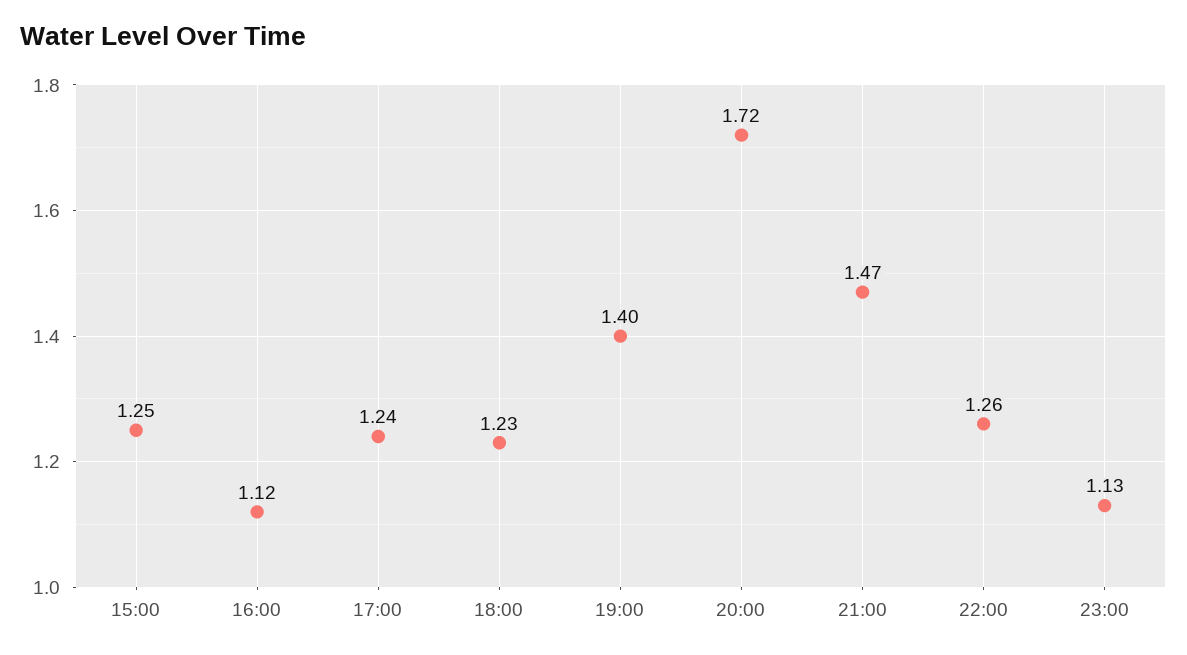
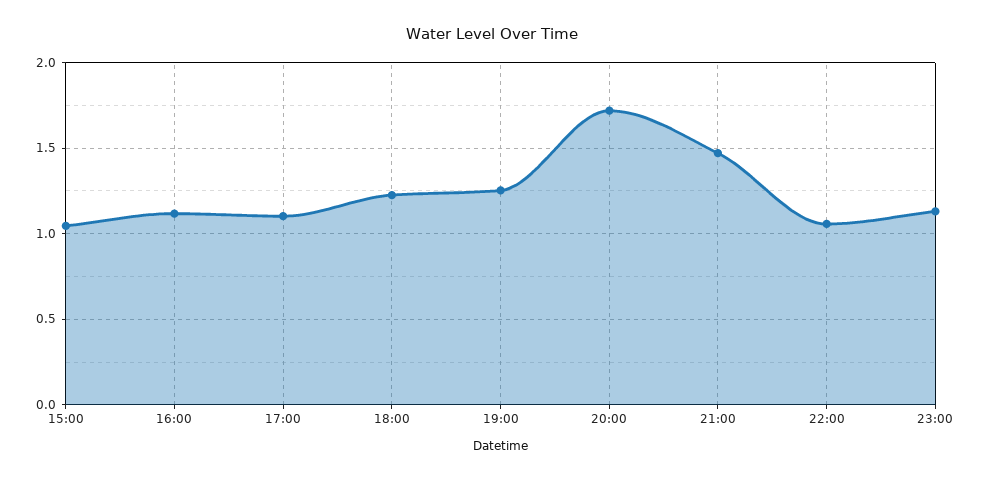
  {
-   "15:00": 1.25,
+   "15:00": 1.05,
    "16:00": 1.12,
-   "17:00": 1.24,
+   "17:00": 1.1,
    "18:00": 1.23,
-   "19:00": 1.4,
+   "19:00": 1.25,
    "20:00": 1.72,
    "21:00": 1.47,
-   "22:00": 1.26,
+   "22:00": 1.05,
    "23:00": 1.13
  }

